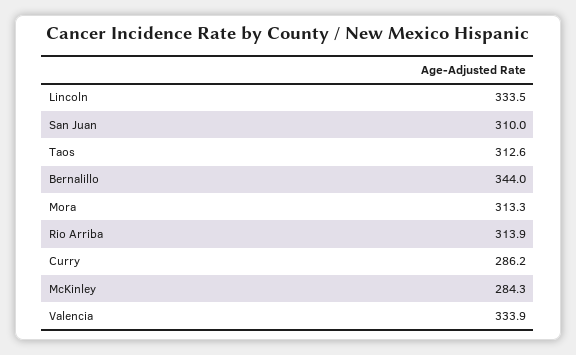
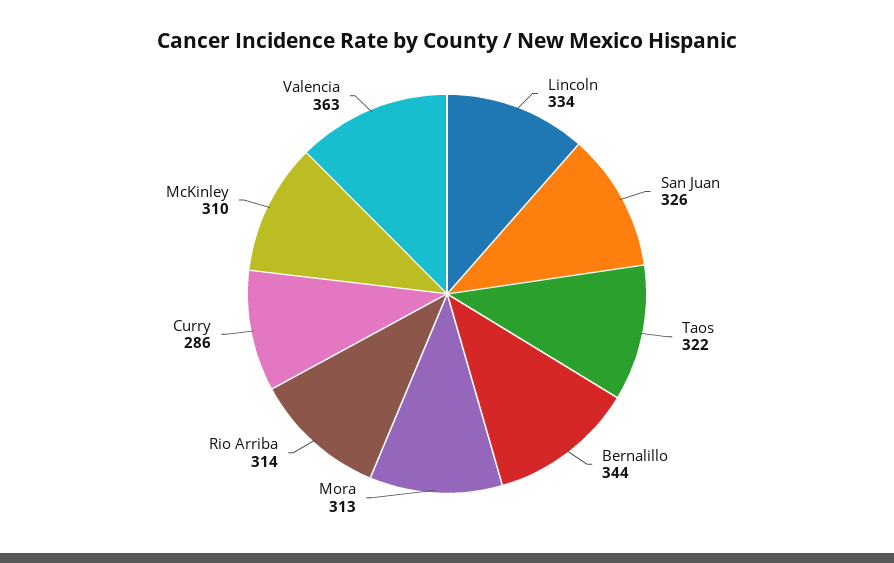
  {
    "Lincoln": 333.5,
-   "San Juan": 310,
+   "San Juan": 326,
-   "Taos": 312.6,
+   "Taos": 322,
    "Bernalillo": 344,
    "Mora": 313.3,
    "Rio Arriba": 313.9,
    "Curry": 286.2,
-   "McKinley": 284.3,
+   "McKinley": 310,
-   "Valencia": 333.9
+   "Valencia": 363
  }

